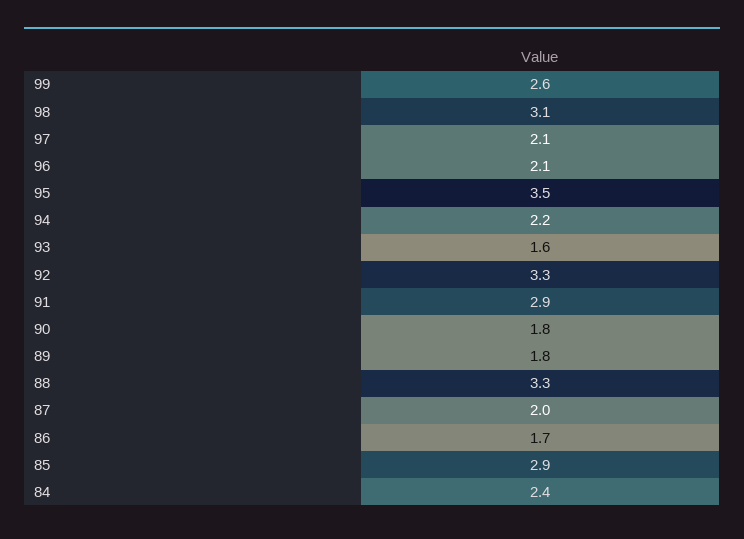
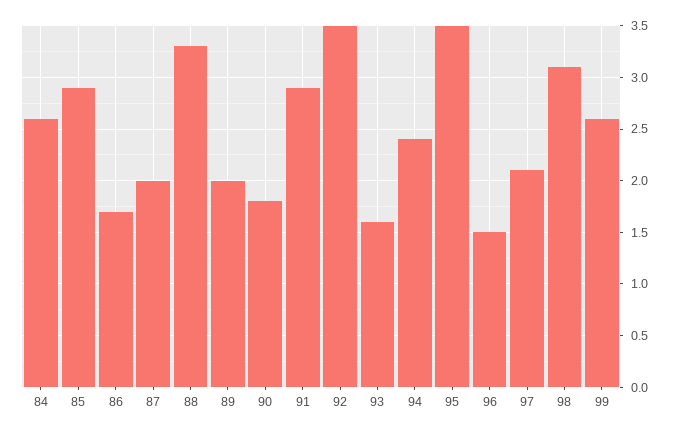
  {
    "99": 2.6,
    "98": 3.1,
    "97": 2.1,
-   "96": 2.1,
+   "96": 1.5,
    "95": 3.5,
-   "94": 2.2,
+   "94": 2.4,
    "93": 1.6,
-   "92": 3.3,
+   "92": 3.5,
    "91": 2.9,
    "90": 1.8,
-   "89": 1.8,
+   "89": 2,
    "88": 3.3,
    "87": 2,
    "86": 1.7,
    "85": 2.9,
-   "84": 2.4
+   "84": 2.6
  }

